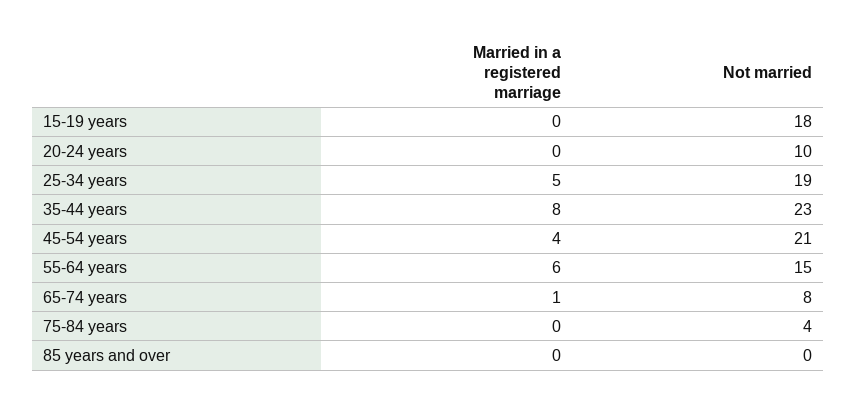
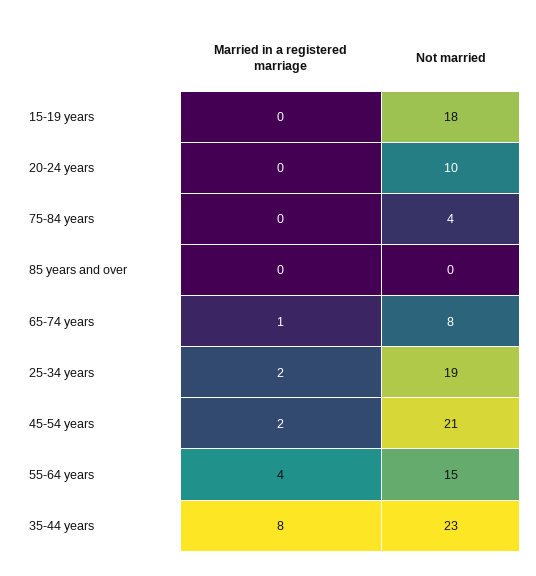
  {
    "Married in a registered marriage": {
      "15-19 years": 0,
      "20-24 years": 0,
-     "25-34 years": 5,
+     "25-34 years": 2,
      "35-44 years": 8,
-     "45-54 years": 4,
+     "45-54 years": 2,
-     "55-64 years": 6,
+     "55-64 years": 4,
      "65-74 years": 1,
      "75-84 years": 0,
      "85 years and over": 0
    },
    "Not married": {
      "15-19 years": 18,
      "20-24 years": 10,
      "25-34 years": 19,
      "35-44 years": 23,
      "45-54 years": 21,
      "55-64 years": 15,
      "65-74 years": 8,
      "75-84 years": 4,
      "85 years and over": 0
    }
  }

